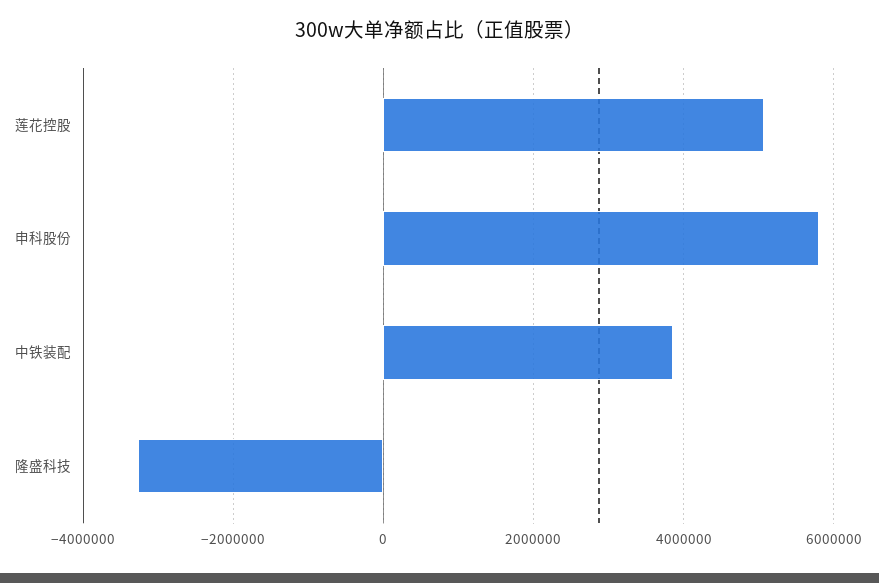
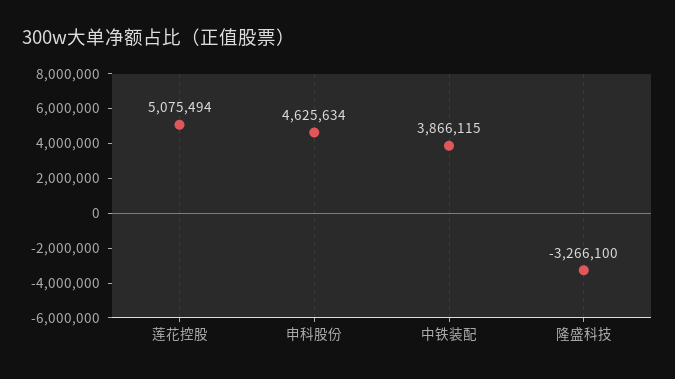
  {
    "莲花控股": 5075494,
-   "申科股份": 5800000,
+   "申科股份": 4625634,
    "中铁装配": 3866115,
    "隆盛科技": -3266100
  }

